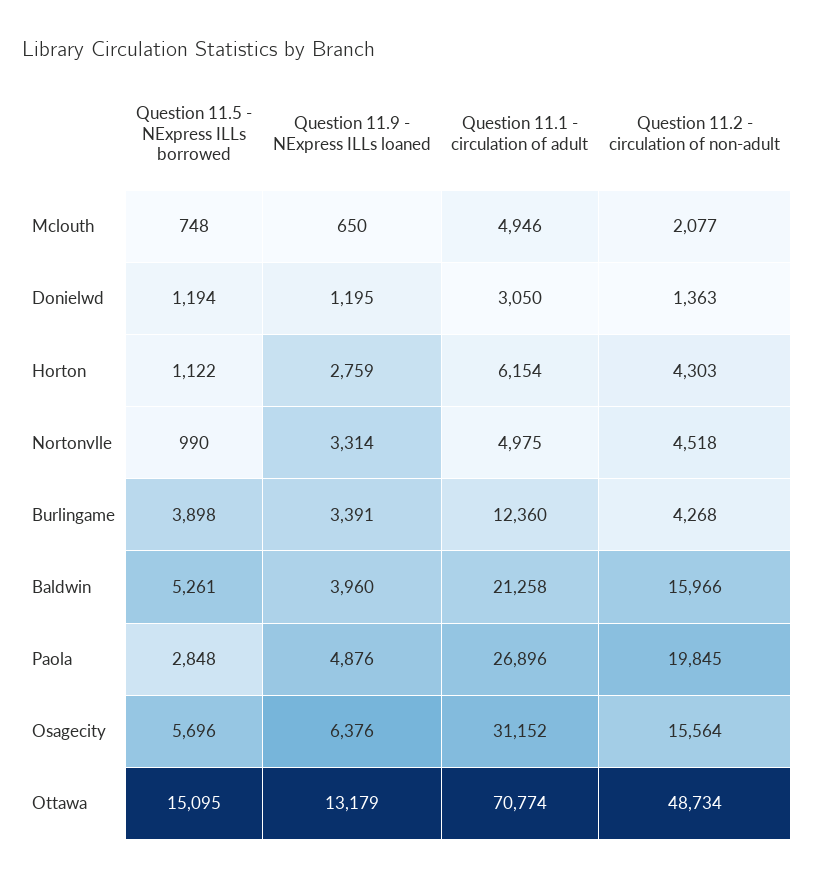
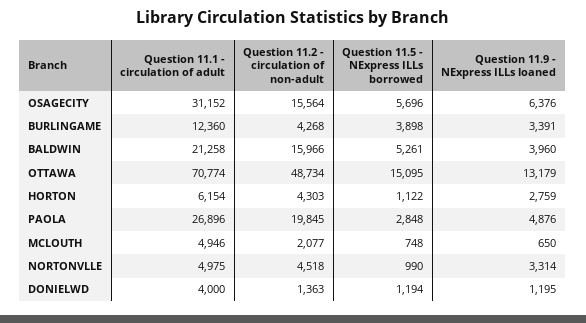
  {
    "Question 11.5 - NExpress ILLs borrowed": {
      "Mclouth": 748,
      "Donielwd": 1194,
      "Horton": 1122,
      "Nortonvlle": 990,
      "Burlingame": 3898,
      "Baldwin": 5261,
      "Paola": 2848,
      "Osagecity": 5696,
      "Ottawa": 15095
    },
    "Question 11.9 - NExpress ILLs loaned": {
      "Mclouth": 650,
      "Donielwd": 1195,
      "Horton": 2759,
      "Nortonvlle": 3314,
      "Burlingame": 3391,
      "Baldwin": 3960,
      "Paola": 4876,
      "Osagecity": 6376,
      "Ottawa": 13179
    },
    "Question 11.1 - circulation of adult": {
      "Mclouth": 4946,
-     "Donielwd": 3050,
+     "Donielwd": 4000,
      "Horton": 6154,
      "Nortonvlle": 4975,
      "Burlingame": 12360,
      "Baldwin": 21258,
      "Paola": 26896,
      "Osagecity": 31152,
      "Ottawa": 70774
    },
    "Question 11.2 - circulation of non-adult": {
      "Mclouth": 2077,
      "Donielwd": 1363,
      "Horton": 4303,
      "Nortonvlle": 4518,
      "Burlingame": 4268,
      "Baldwin": 15966,
      "Paola": 19845,
      "Osagecity": 15564,
      "Ottawa": 48734
    }
  }

